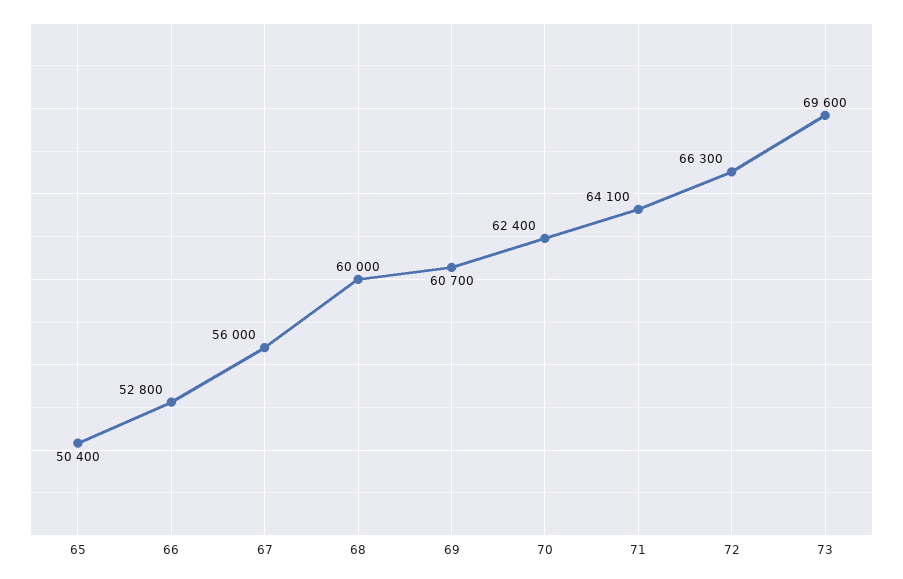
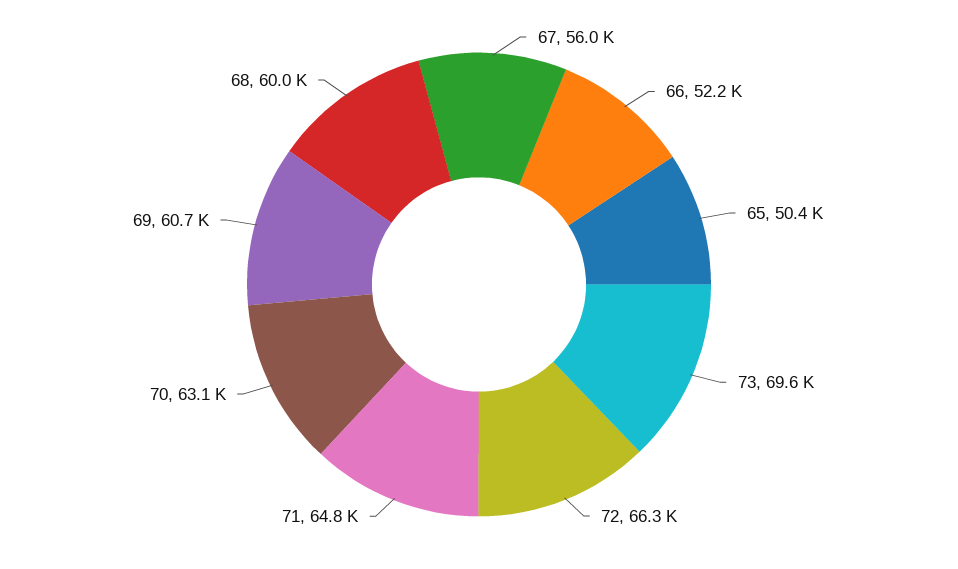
  {
    "65": 50400,
-   "66": 52800,
+   "66": 52200,
    "67": 56000,
    "68": 60000,
    "69": 60700,
-   "70": 62400,
+   "70": 63100,
-   "71": 64100,
+   "71": 64800,
    "72": 66300,
    "73": 69600
  }

